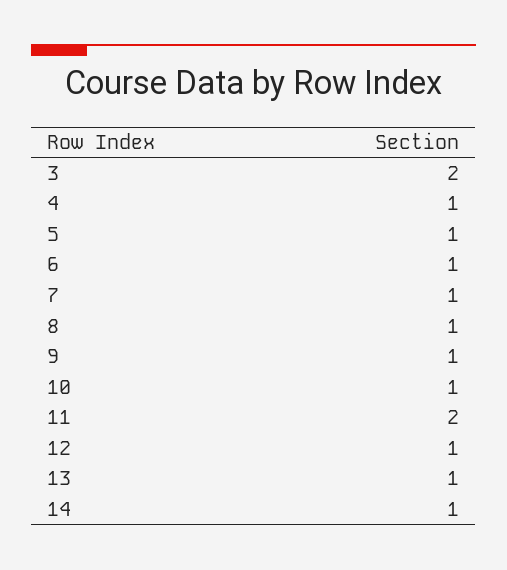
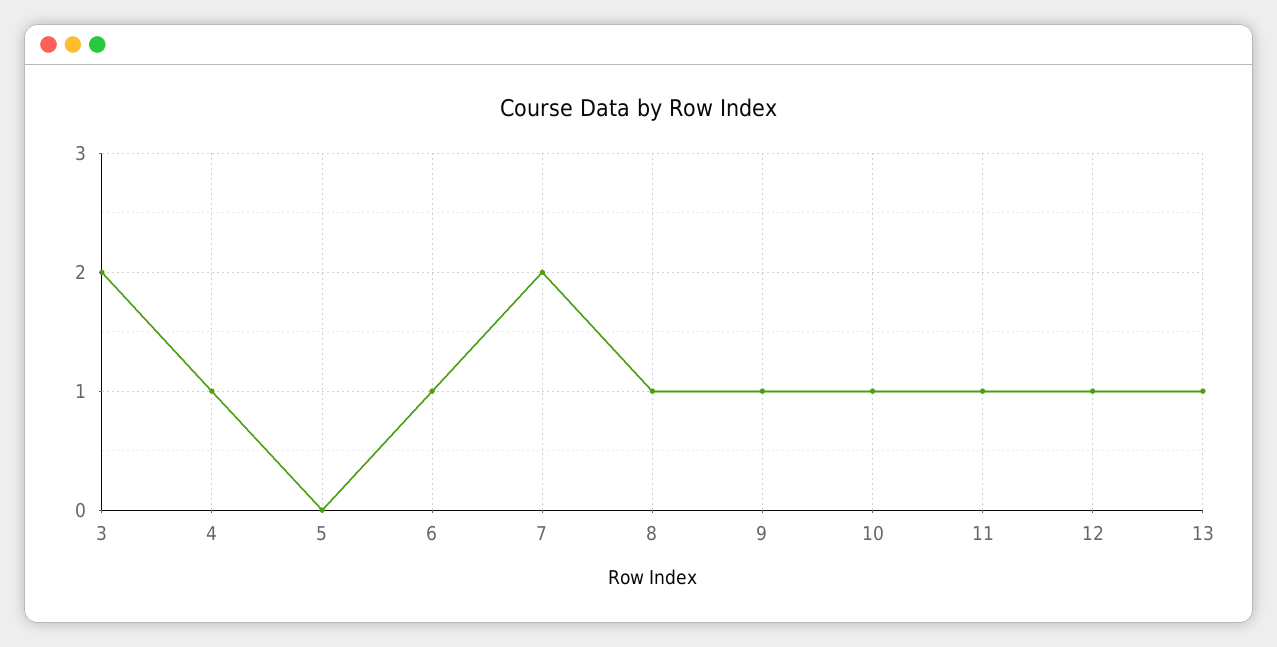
  {
    "3": 2,
    "4": 1,
-   "5": 1,
+   "5": 0,
    "6": 1,
-   "7": 1,
+   "7": 2,
    "8": 1,
    "9": 1,
    "10": 1,
-   "11": 2,
+   "11": 1,
    "12": 1,
-   "13": 1,
+   "13": 1
-   "14": 1
  }

